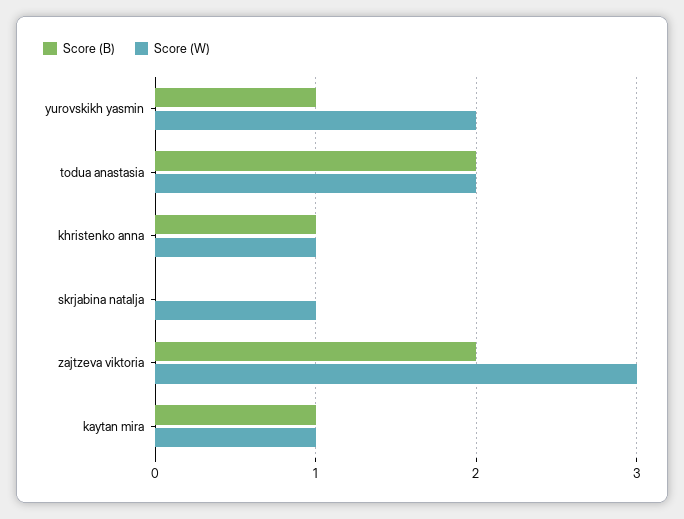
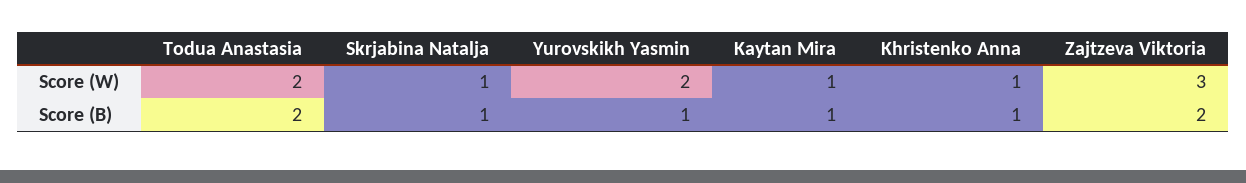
  {
    "Score (B)": {
      "yurovskikh yasmin": 1,
      "todua anastasia": 2,
      "khristenko anna": 1,
-     "skrjabina natalja": 0,
+     "skrjabina natalja": 1,
      "zajtzeva viktoria": 2,
      "kaytan mira": 1
    },
    "Score (W)": {
      "yurovskikh yasmin": 2,
      "todua anastasia": 2,
      "khristenko anna": 1,
      "skrjabina natalja": 1,
      "zajtzeva viktoria": 3,
      "kaytan mira": 1
    }
  }

